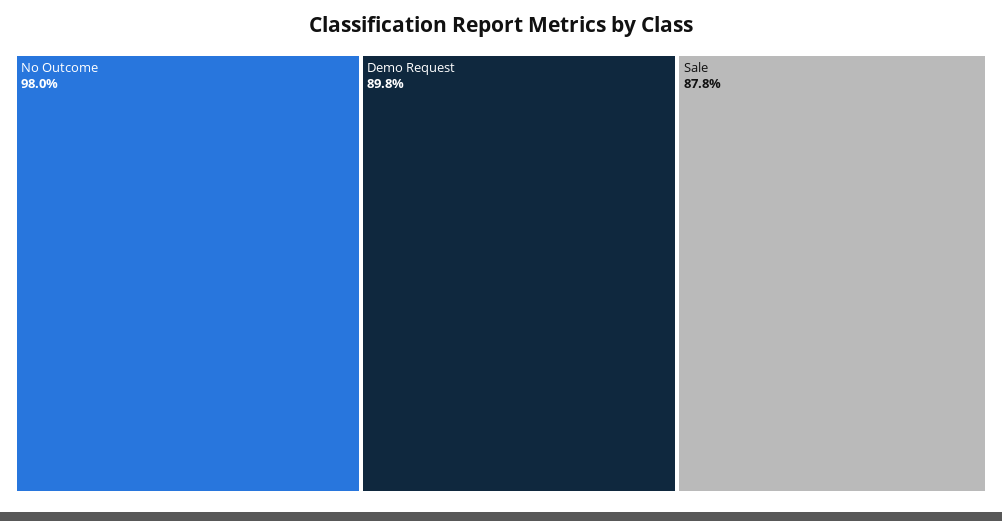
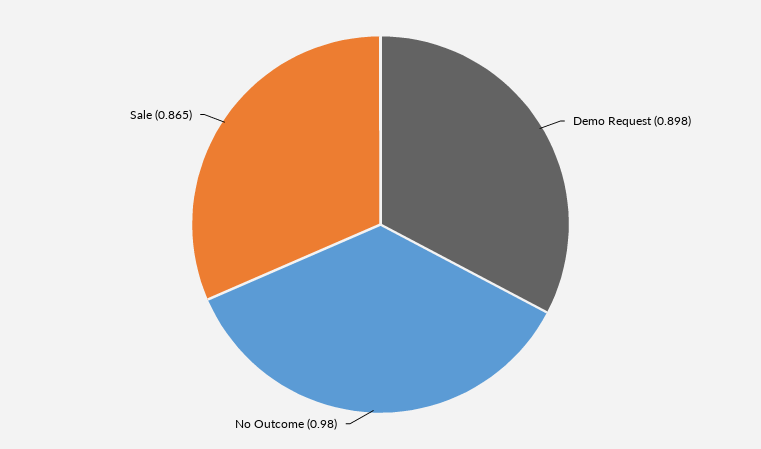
  {
    "No Outcome": 0.98,
    "Demo Request": 0.898,
-   "Sale": 0.878
+   "Sale": 0.865
  }

